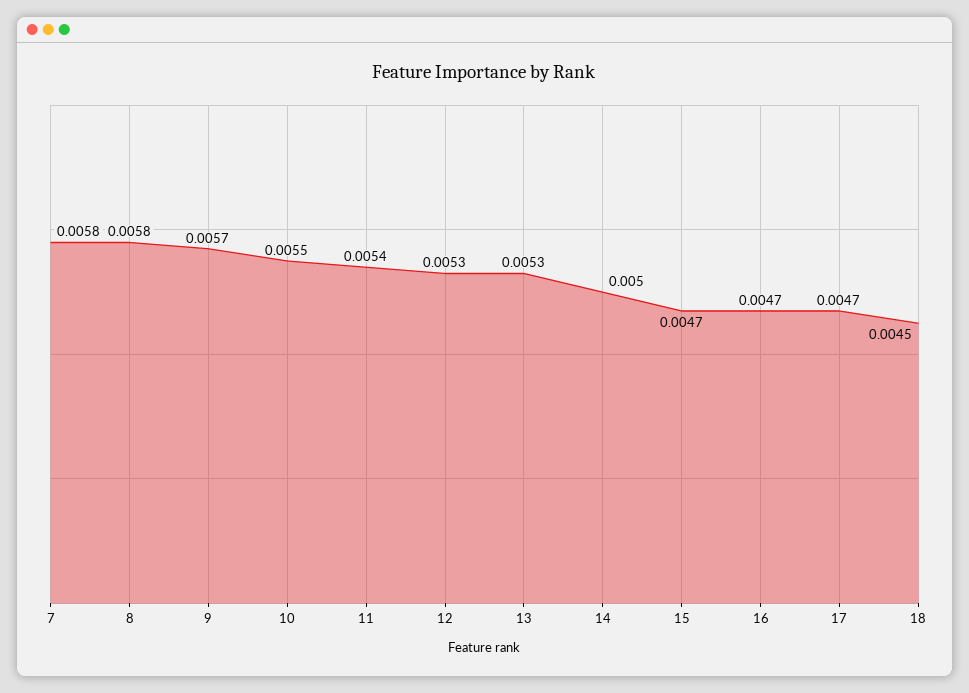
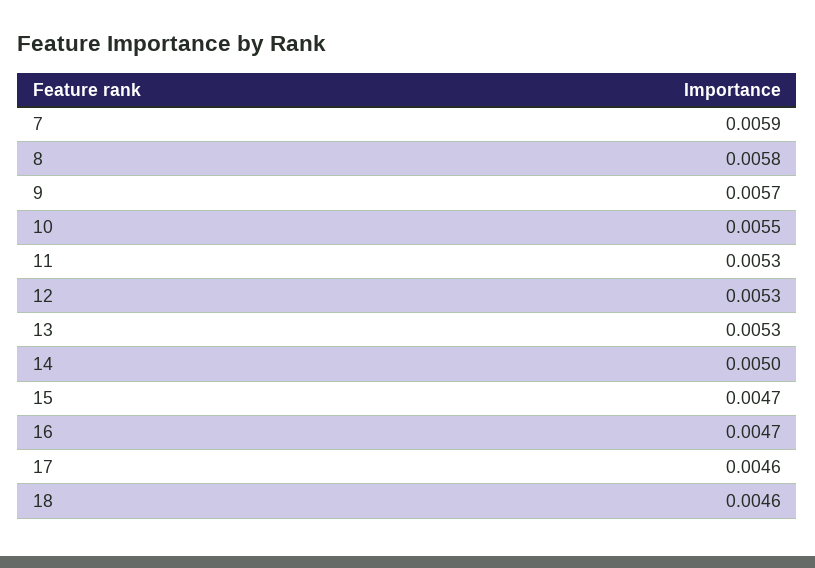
  {
-   "7": 0.0058,
+   "7": 0.0059,
    "8": 0.0058,
    "9": 0.0057,
    "10": 0.0055,
-   "11": 0.0054,
+   "11": 0.0053,
    "12": 0.0053,
    "13": 0.0053,
    "14": 0.005,
    "15": 0.0047,
    "16": 0.0047,
-   "17": 0.0047,
+   "17": 0.0046,
-   "18": 0.0045
+   "18": 0.0046
  }

